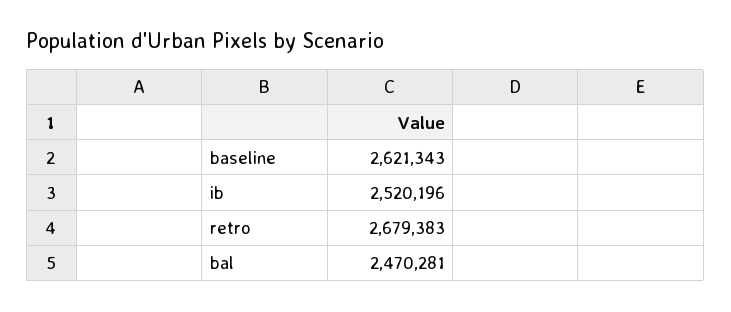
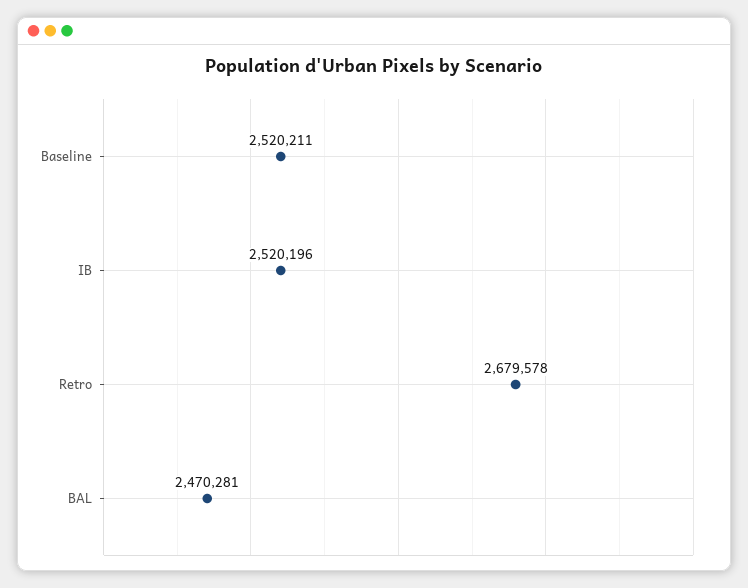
  {
-   "baseline": 2621343,
+   "baseline": 2520211,
    "ib": 2520196,
-   "retro": 2679383,
+   "retro": 2679578,
    "bal": 2470281
  }

